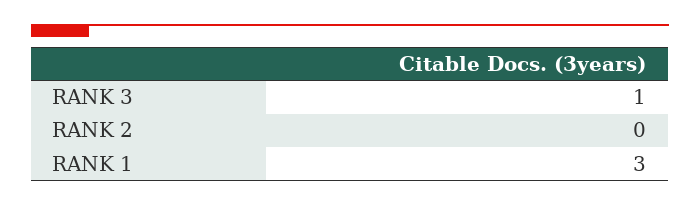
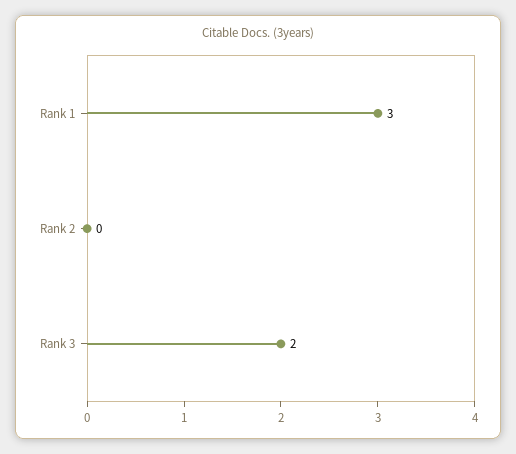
  {
-   "RANK 3": 1,
+   "RANK 3": 2,
    "RANK 2": 0,
    "RANK 1": 3
  }

